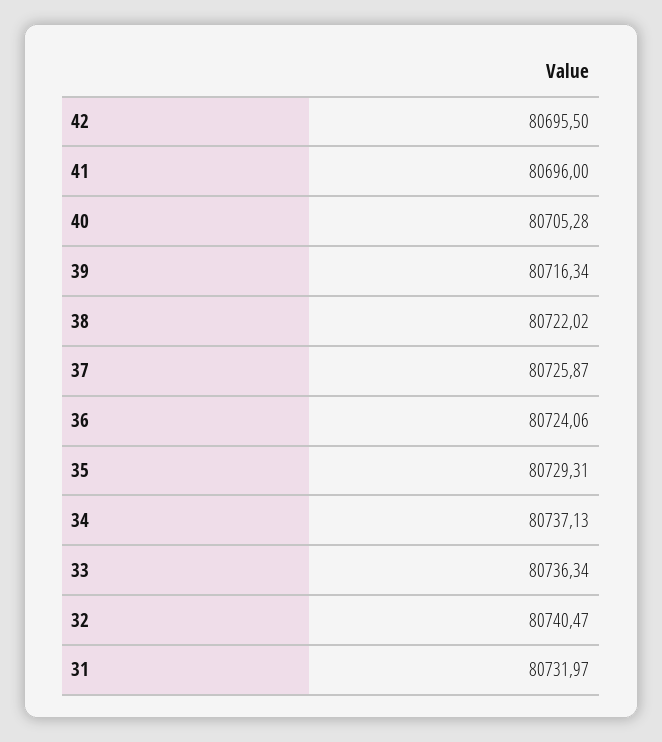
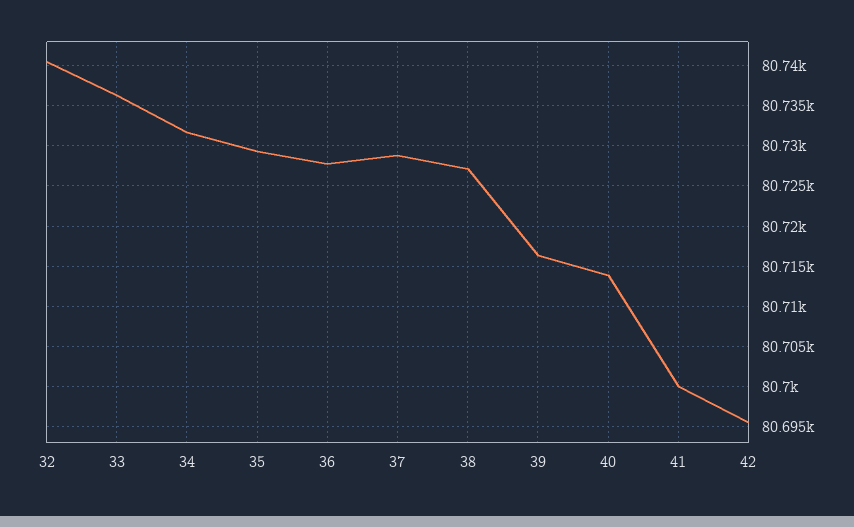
  {
    "42": 80695.5,
-   "41": 80696,
+   "41": 80700,
-   "40": 80705.28,
+   "40": 80714,
    "39": 80716.34,
-   "38": 80722.02,
+   "38": 80727,
-   "37": 80725.87,
+   "37": 80729,
-   "36": 80724.06,
+   "36": 80728,
    "35": 80729.31,
-   "34": 80737.13,
+   "34": 80732,
    "33": 80736.34,
-   "32": 80740.47,
+   "32": 80740.47
-   "31": 80731.97
  }

